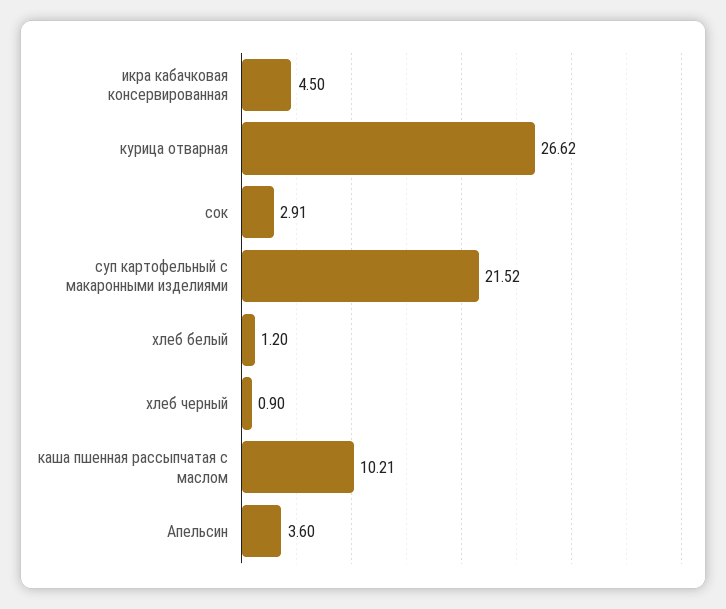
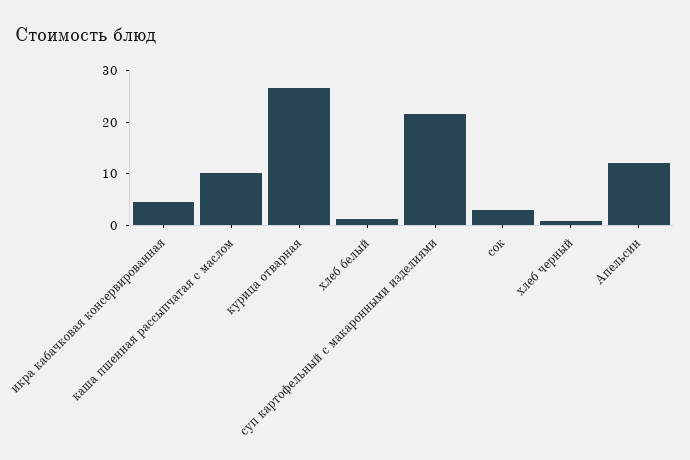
  {
    "икра кабачковая консервированная": 4.5,
    "курица отварная": 26.62,
    "сок": 2.91,
    "суп картофельный с макаронными изделиями": 21.52,
    "хлеб белый": 1.2,
    "хлеб черный": 0.9,
    "каша пшенная рассыпчатая с маслом": 10.21,
-   "Апельсин": 3.6
+   "Апельсин": 12
  }

